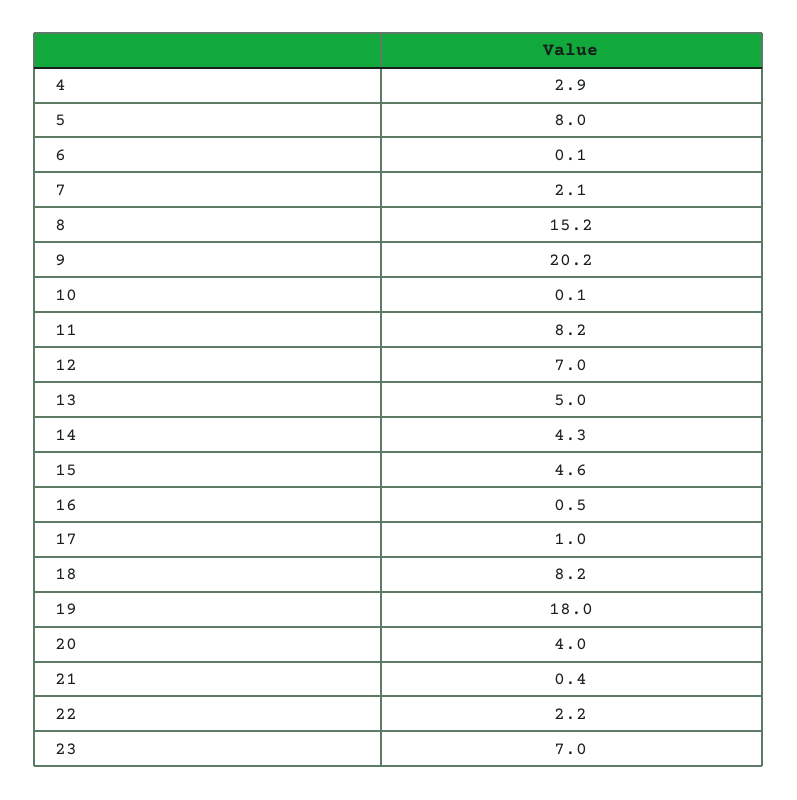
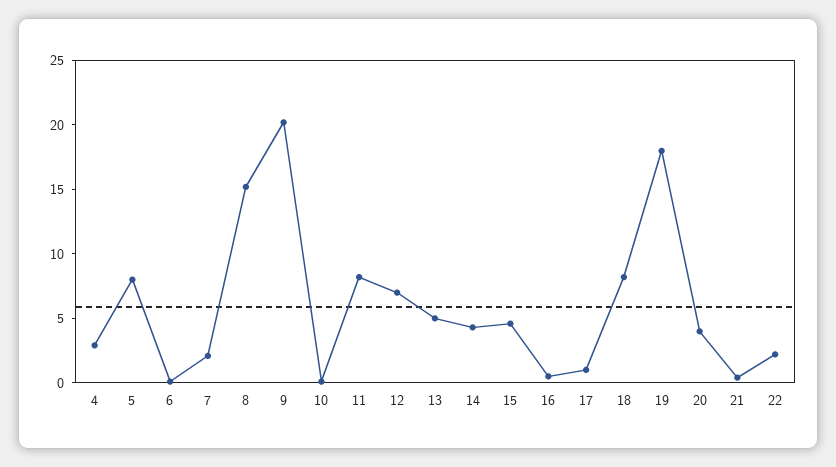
  {
    "4": 2.9,
    "5": 8,
    "6": 0.1,
    "7": 2.1,
    "8": 15.2,
    "9": 20.2,
    "10": 0.1,
    "11": 8.2,
    "12": 7,
    "13": 5,
    "14": 4.3,
    "15": 4.6,
    "16": 0.5,
    "17": 1,
    "18": 8.2,
    "19": 18,
    "20": 4,
    "21": 0.4,
-   "22": 2.2,
+   "22": 2.2
-   "23": 7
  }

